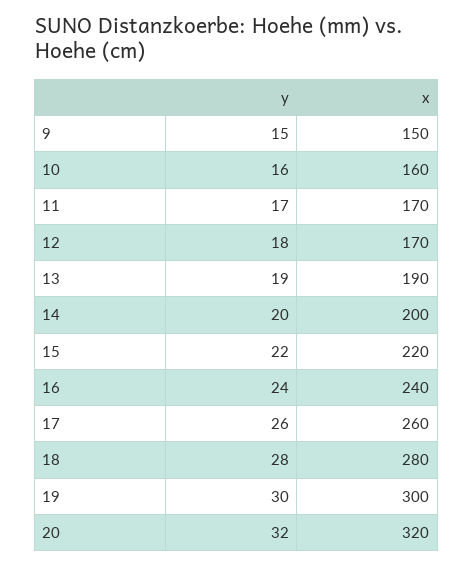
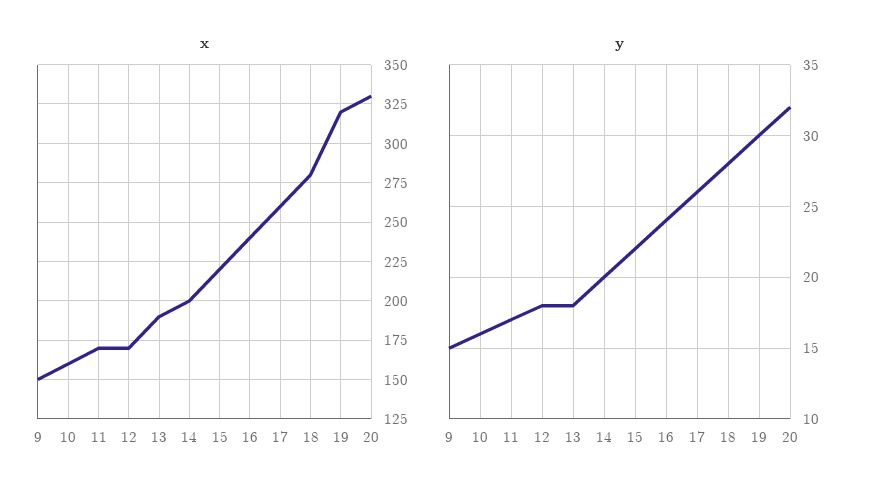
  {
    "y": {
      "9": 15,
      "10": 16,
      "11": 17,
      "12": 18,
-     "13": 19,
+     "13": 18,
      "14": 20,
      "15": 22,
      "16": 24,
      "17": 26,
      "18": 28,
      "19": 30,
      "20": 32
    },
    "x": {
      "9": 150,
      "10": 160,
      "11": 170,
      "12": 170,
      "13": 190,
      "14": 200,
      "15": 220,
      "16": 240,
      "17": 260,
      "18": 280,
-     "19": 300,
+     "19": 320,
-     "20": 320
+     "20": 330
    }
  }

